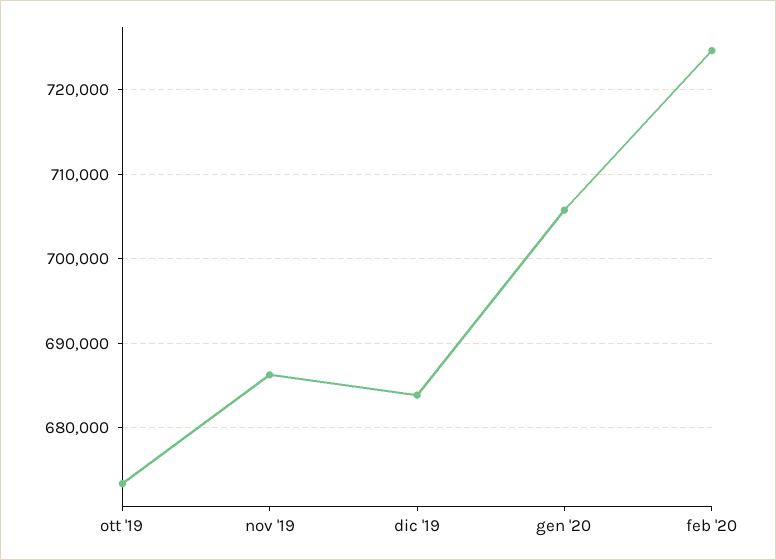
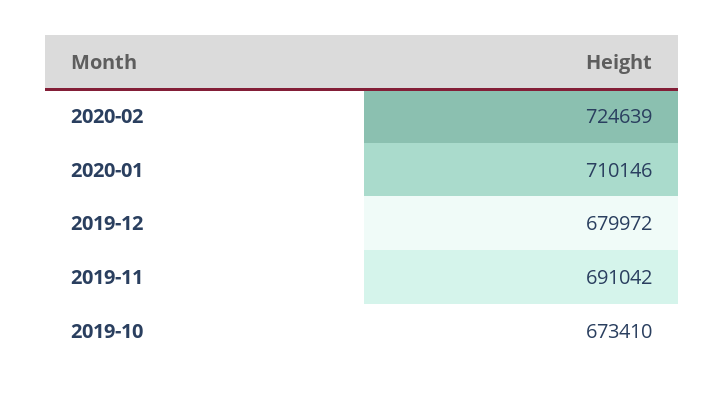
  {
    "ott '19": 673410,
-   "nov '19": 686000,
+   "nov '19": 691042,
-   "dic '19": 684000,
+   "dic '19": 679972,
-   "gen '20": 706000,
+   "gen '20": 710146,
    "feb '20": 724639
  }

